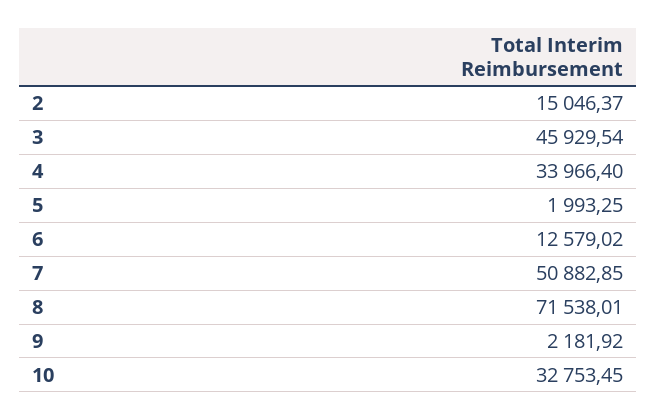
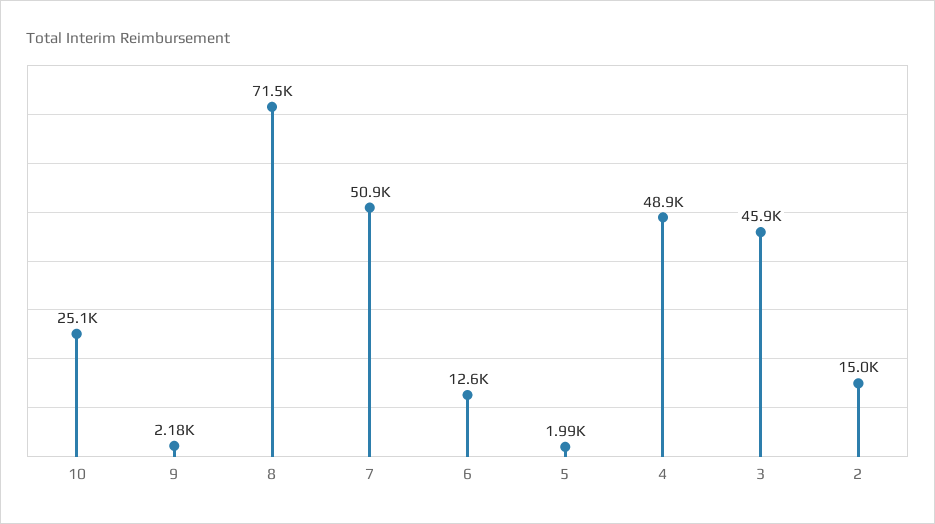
  {
    "2": 15046.37,
    "3": 45929.54,
-   "4": 33966.4,
+   "4": 48900,
    "5": 1993.25,
    "6": 12579.02,
    "7": 50882.85,
    "8": 71538.01,
    "9": 2181.92,
-   "10": 32753.45
+   "10": 25100
  }

